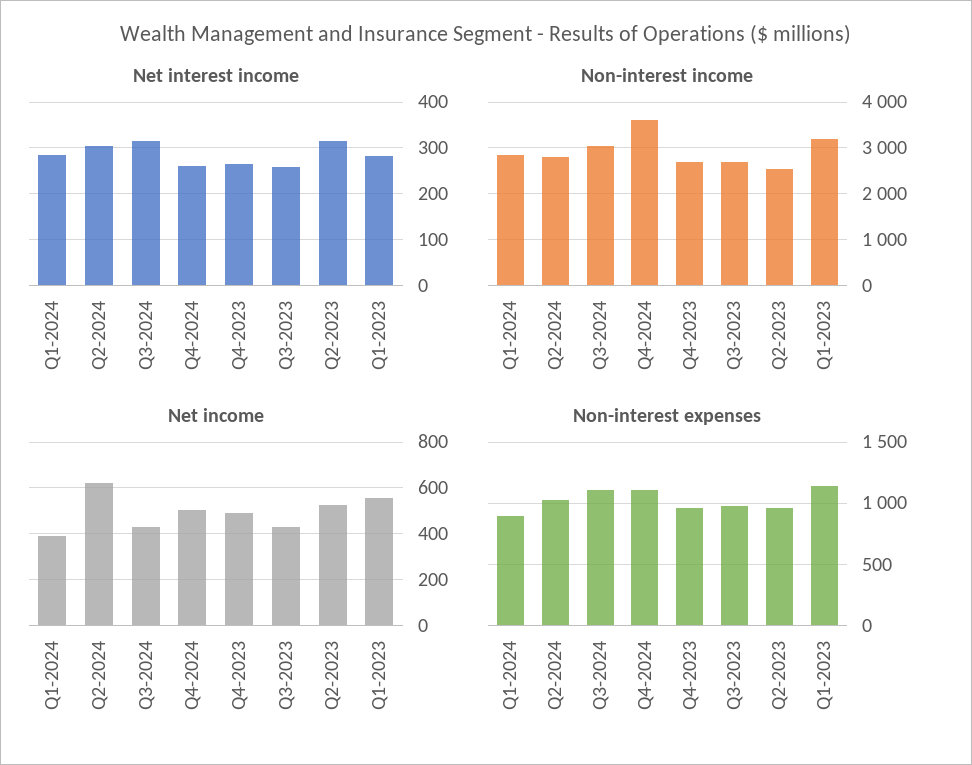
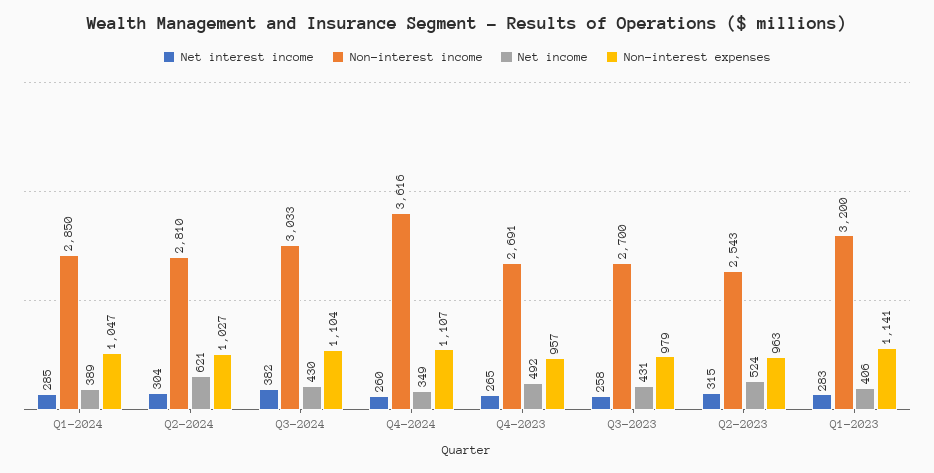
  {
    "Net interest income": {
      "Q1-2024": 285,
      "Q2-2024": 304,
-     "Q3-2024": 320,
+     "Q3-2024": 382,
      "Q4-2024": 260,
      "Q4-2023": 265,
      "Q3-2023": 258,
      "Q2-2023": 315,
      "Q1-2023": 283
    },
    "Non-interest income": {
      "Q1-2024": 2850,
      "Q2-2024": 2810,
      "Q3-2024": 3033,
      "Q4-2024": 3616,
      "Q4-2023": 2691,
      "Q3-2023": 2700,
      "Q2-2023": 2543,
      "Q1-2023": 3200
    },
    "Net income": {
      "Q1-2024": 389,
      "Q2-2024": 621,
      "Q3-2024": 430,
-     "Q4-2024": 500,
+     "Q4-2024": 349,
      "Q4-2023": 492,
      "Q3-2023": 431,
      "Q2-2023": 524,
-     "Q1-2023": 550
+     "Q1-2023": 406
    },
    "Non-interest expenses": {
-     "Q1-2024": 900,
+     "Q1-2024": 1047,
      "Q2-2024": 1027,
      "Q3-2024": 1104,
      "Q4-2024": 1107,
      "Q4-2023": 957,
      "Q3-2023": 979,
      "Q2-2023": 963,
      "Q1-2023": 1141
    }
  }

